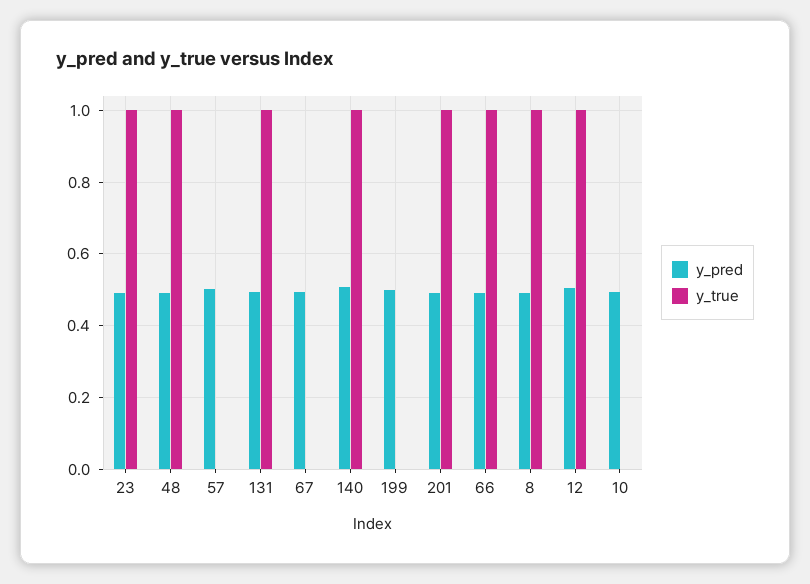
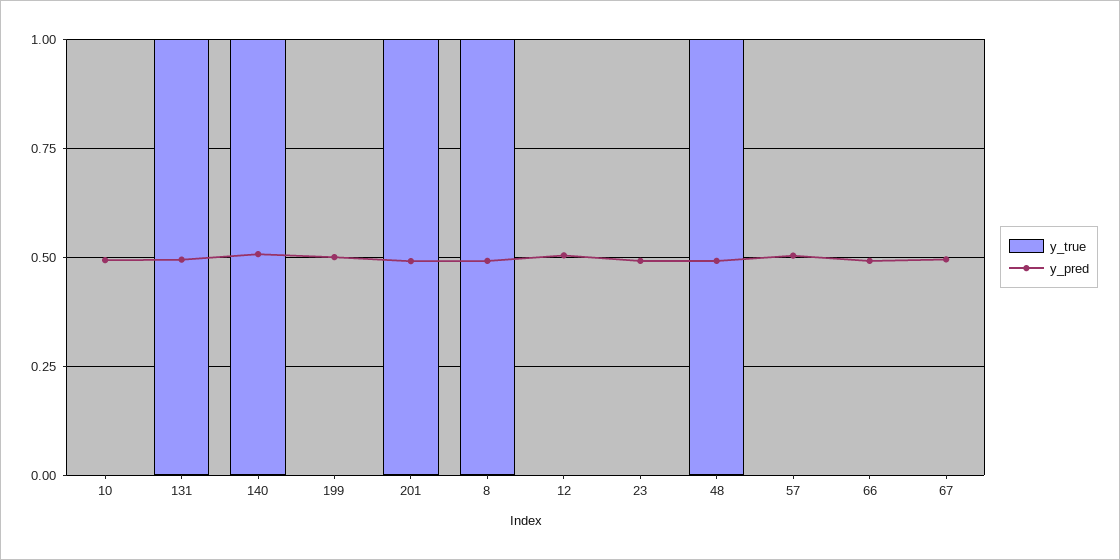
  {
    "y_pred": {
      "23": 0.5,
      "48": 0.5,
      "57": 0.5,
      "131": 0.5,
      "67": 0.5,
      "140": 0.5,
      "199": 0.5,
      "201": 0.5,
      "66": 0.5,
      "8": 0.5,
      "12": 0.5,
      "10": 0.5
    },
    "y_true": {
-     "23": 1,
+     "23": 0,
      "48": 1,
      "57": 0,
      "131": 1,
      "67": 0,
      "140": 1,
      "199": 0,
      "201": 1,
-     "66": 1,
+     "66": 0,
      "8": 1,
-     "12": 1,
+     "12": 0,
      "10": 0
    }
  }

